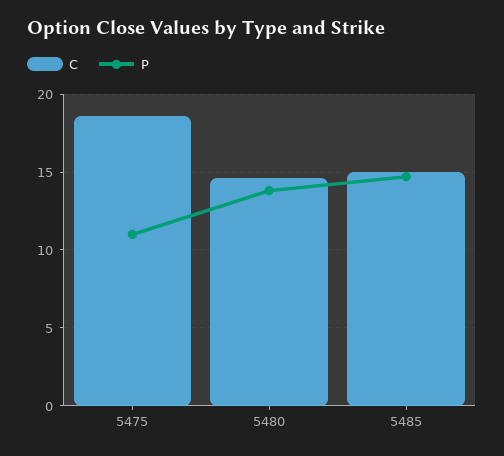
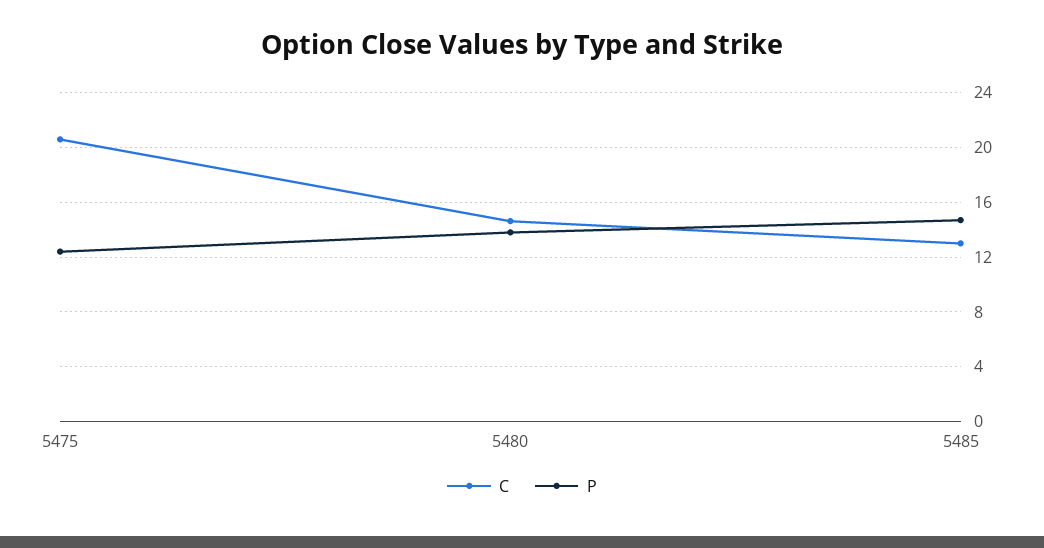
  {
    "C": {
-     "5475": 18.5,
+     "5475": 20.5,
      "5480": 14.5,
-     "5485": 15
+     "5485": 13
    },
    "P": {
-     "5475": 11,
+     "5475": 12.5,
      "5480": 14,
      "5485": 14.5
    }
  }

